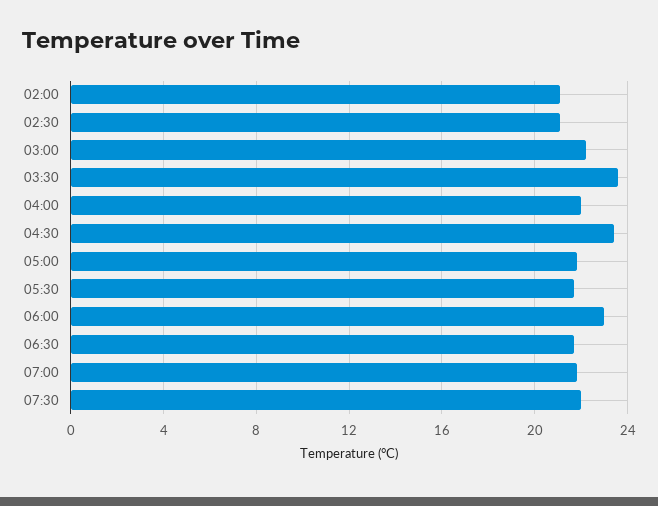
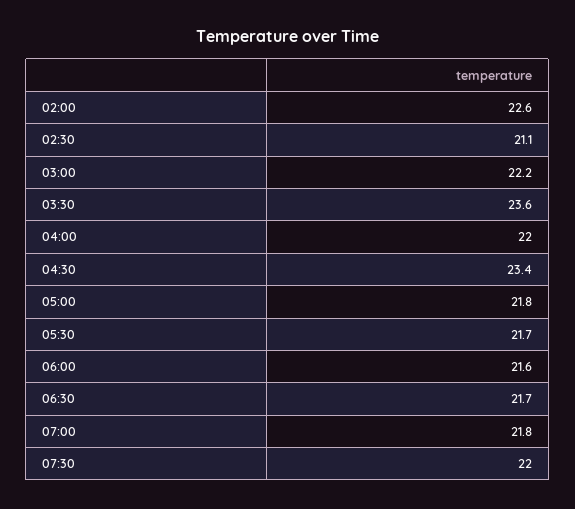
  {
-   "02:00": 21,
+   "02:00": 22.6,
    "02:30": 21.1,
    "03:00": 22.2,
    "03:30": 23.6,
    "04:00": 22,
    "04:30": 23.4,
    "05:00": 21.8,
    "05:30": 21.7,
-   "06:00": 23,
+   "06:00": 21.6,
    "06:30": 21.7,
    "07:00": 21.8,
    "07:30": 22
  }

